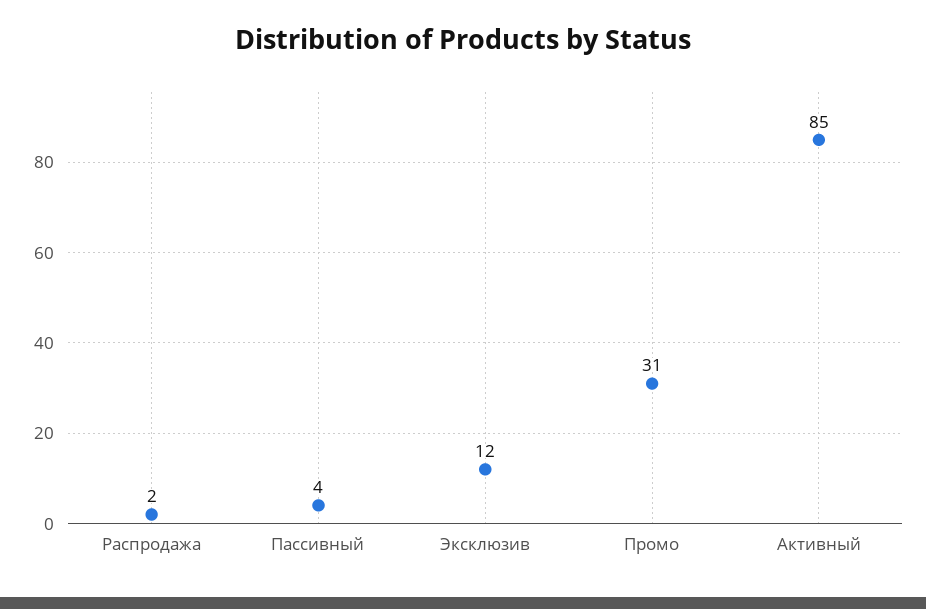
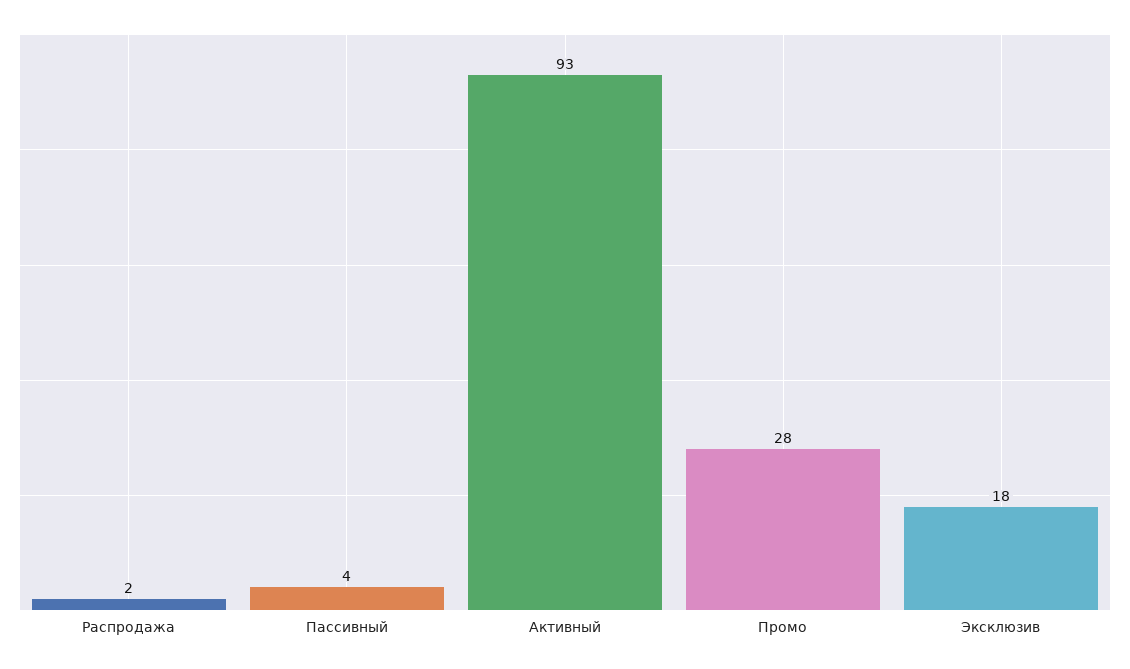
  {
    "Распродажа": 2,
    "Пассивный": 4,
-   "Эксклюзив": 12,
+   "Эксклюзив": 18,
-   "Промо": 31,
+   "Промо": 28,
-   "Активный": 85
+   "Активный": 93
  }

